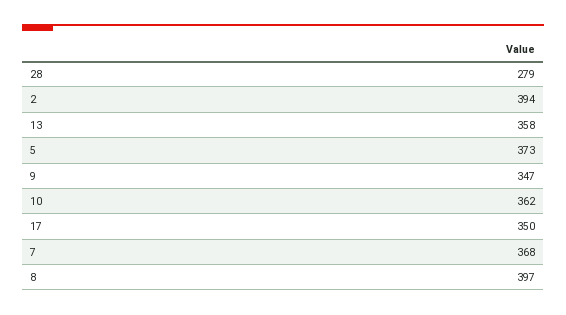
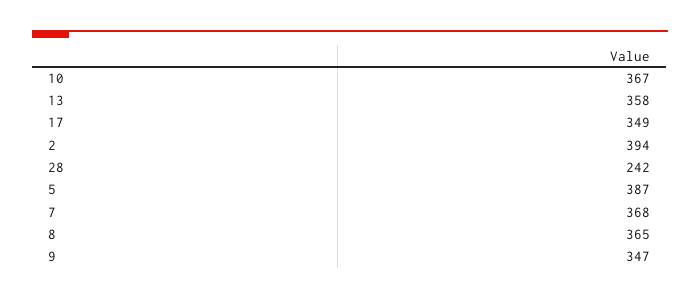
  {
-   "28": 279,
+   "28": 242,
    "2": 394,
    "13": 358,
-   "5": 373,
+   "5": 387,
    "9": 347,
-   "10": 362,
+   "10": 367,
-   "17": 350,
+   "17": 349,
    "7": 368,
-   "8": 397
+   "8": 365
  }

